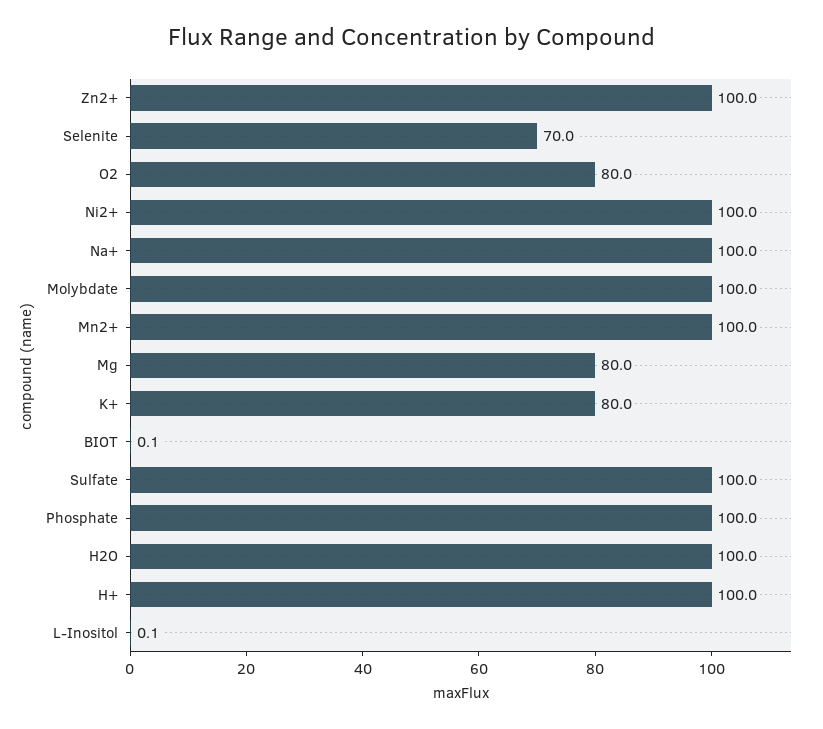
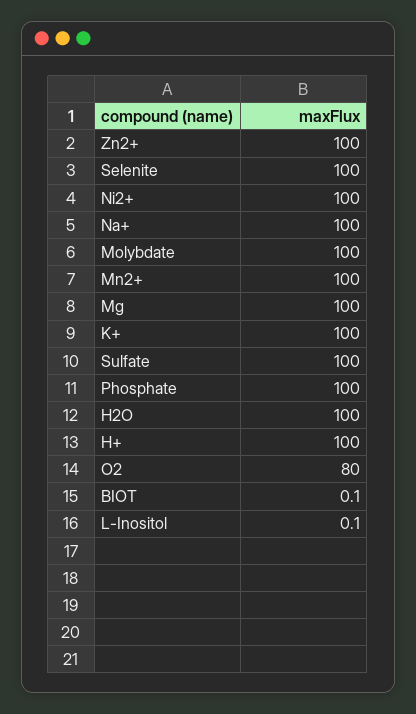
  {
    "Zn2+": 100,
-   "Selenite": 70,
+   "Selenite": 100,
    "O2": 80,
    "Ni2+": 100,
    "Na+": 100,
    "Molybdate": 100,
    "Mn2+": 100,
-   "Mg": 80,
+   "Mg": 100,
-   "K+": 80,
+   "K+": 100,
    "BIOT": 0.1,
    "Sulfate": 100,
    "Phosphate": 100,
    "H2O": 100,
    "H+": 100,
    "L-Inositol": 0.1
  }

